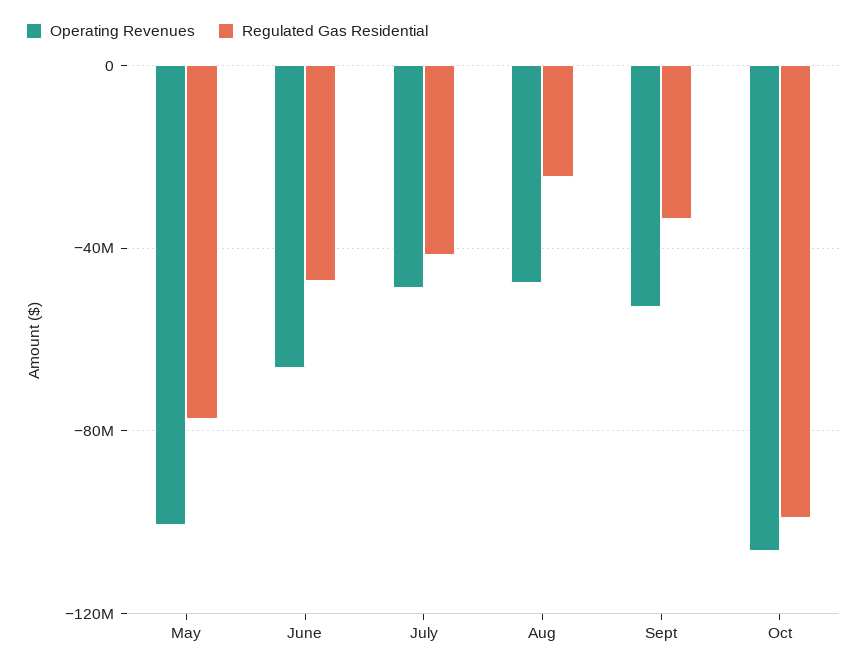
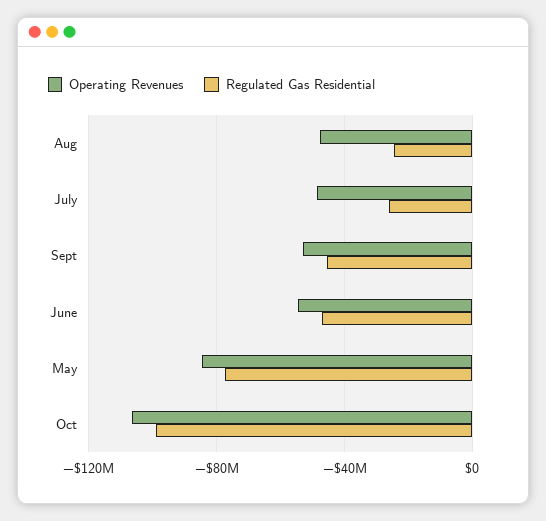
  {
    "Operating Revenues": {
-     "May": -100000000,
+     "May": -85000000,
-     "June": -65000000,
+     "June": -55000000,
      "July": -50000000,
      "Aug": -50000000,
      "Sept": -55000000,
      "Oct": -105000000
    },
    "Regulated Gas Residential": {
      "May": -75000000,
      "June": -45000000,
-     "July": -40000000,
+     "July": -25000000,
      "Aug": -25000000,
-     "Sept": -35000000,
+     "Sept": -45000000,
      "Oct": -100000000
    }
  }

